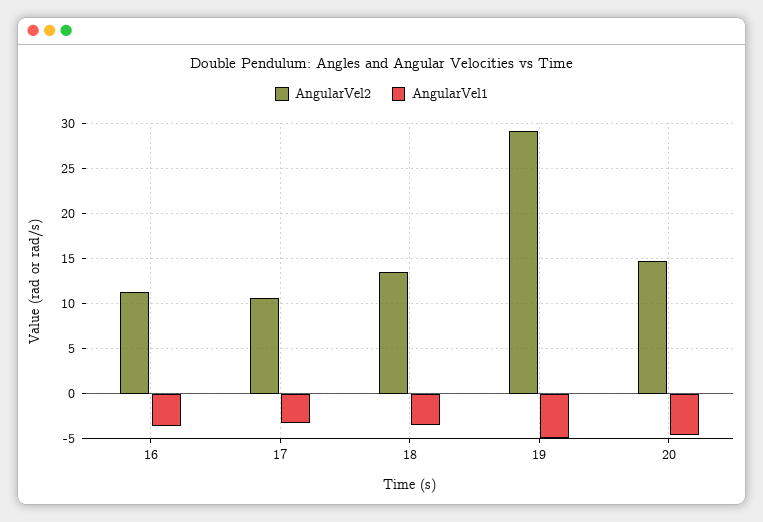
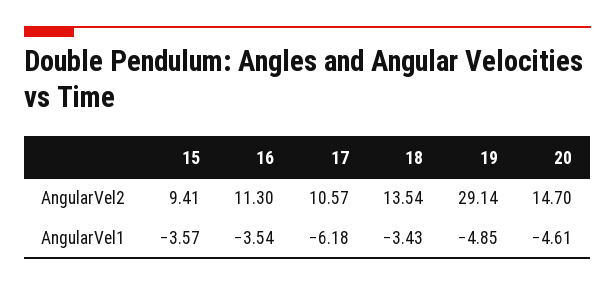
  {
    "AngularVel2": {
      "16": 11.3,
      "17": 10.57,
      "18": 13.54,
      "19": 29.14,
-     "20": 14.7
+     "20": 14.7,
+     "15": 9.41
    },
    "AngularVel1": {
      "16": -3.54,
-     "17": -3,
+     "17": -6.18,
      "18": -3.43,
      "19": -4.85,
-     "20": -4.61
+     "20": -4.61,
+     "15": -3.57
    }
  }

